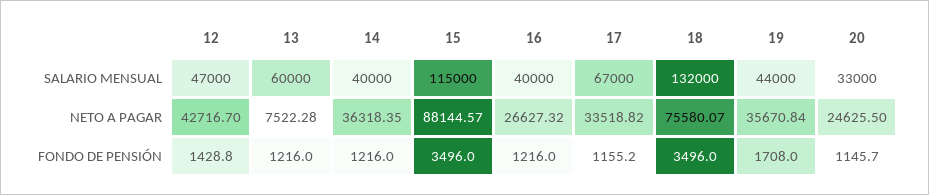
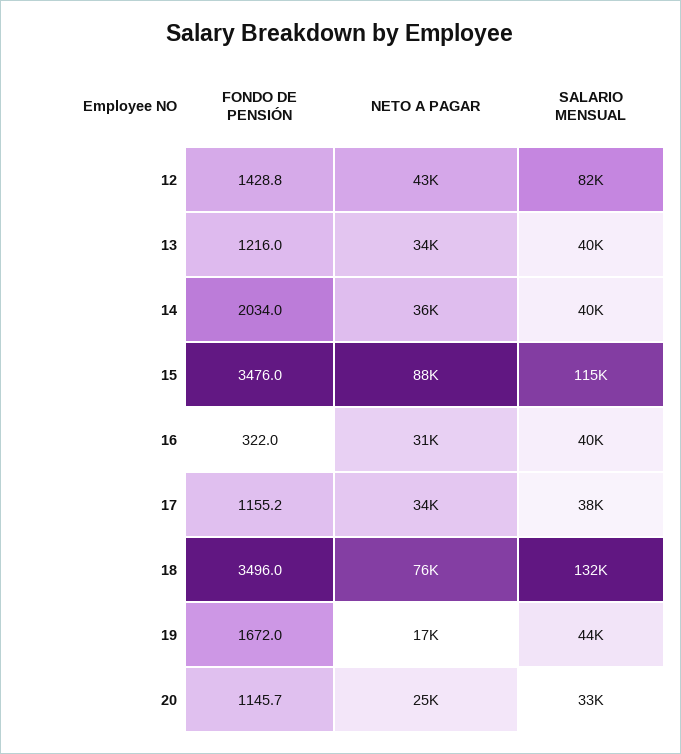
  {
    "12": {
-     "SALARIO MENSUAL": 47000,
+     "SALARIO MENSUAL": 82000,
      "NETO A PAGAR": 42716.7,
      "FONDO DE PENSIÓN": 1428.8
    },
    "13": {
-     "SALARIO MENSUAL": 60000,
+     "SALARIO MENSUAL": 40000,
-     "NETO A PAGAR": 7522.28,
+     "NETO A PAGAR": 34000,
      "FONDO DE PENSIÓN": 1216
    },
    "14": {
      "SALARIO MENSUAL": 40000,
      "NETO A PAGAR": 36318.35,
-     "FONDO DE PENSIÓN": 1216
+     "FONDO DE PENSIÓN": 2034
    },
    "15": {
      "SALARIO MENSUAL": 115000,
      "NETO A PAGAR": 88144.57,
-     "FONDO DE PENSIÓN": 3496
+     "FONDO DE PENSIÓN": 3476
    },
    "16": {
      "SALARIO MENSUAL": 40000,
-     "NETO A PAGAR": 26627.32,
+     "NETO A PAGAR": 31000,
-     "FONDO DE PENSIÓN": 1216
+     "FONDO DE PENSIÓN": 322
    },
    "17": {
-     "SALARIO MENSUAL": 67000,
+     "SALARIO MENSUAL": 38000,
      "NETO A PAGAR": 33518.82,
      "FONDO DE PENSIÓN": 1155.2
    },
    "18": {
      "SALARIO MENSUAL": 132000,
      "NETO A PAGAR": 75580.07,
      "FONDO DE PENSIÓN": 3496
    },
    "19": {
      "SALARIO MENSUAL": 44000,
-     "NETO A PAGAR": 35670.84,
+     "NETO A PAGAR": 17000,
-     "FONDO DE PENSIÓN": 1708
+     "FONDO DE PENSIÓN": 1672
    },
    "20": {
      "SALARIO MENSUAL": 33000,
      "NETO A PAGAR": 24625.5,
      "FONDO DE PENSIÓN": 1145.7
    }
  }

